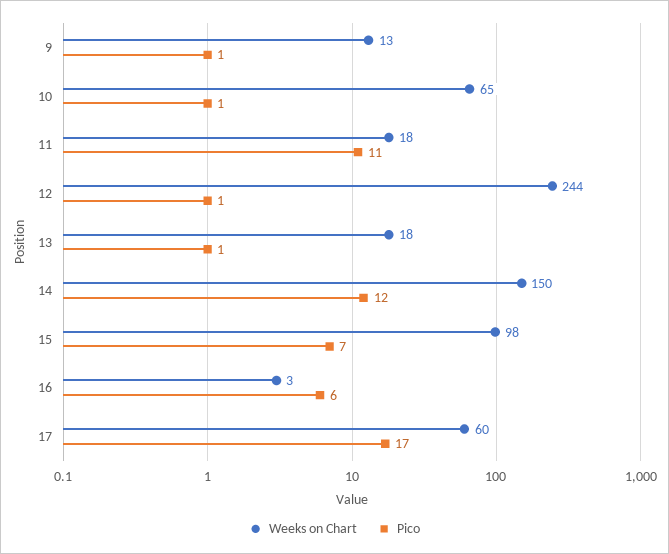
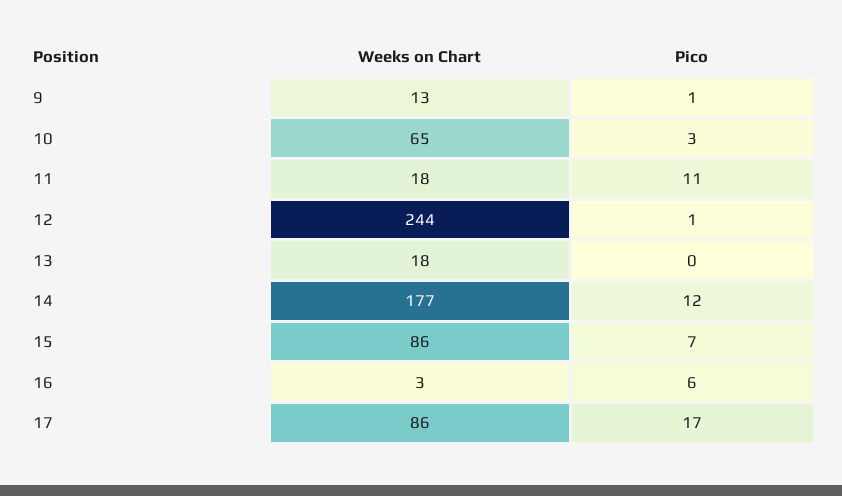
  {
    "Weeks on Chart": {
      "9": 13,
      "10": 65,
      "11": 18,
      "12": 244,
      "13": 18,
-     "14": 150,
+     "14": 177,
-     "15": 98,
+     "15": 86,
      "16": 3,
-     "17": 60
+     "17": 86
    },
    "Pico": {
      "9": 1,
-     "10": 1,
+     "10": 3,
      "11": 11,
      "12": 1,
-     "13": 1,
+     "13": 0,
      "14": 12,
      "15": 7,
      "16": 6,
      "17": 17
    }
  }

